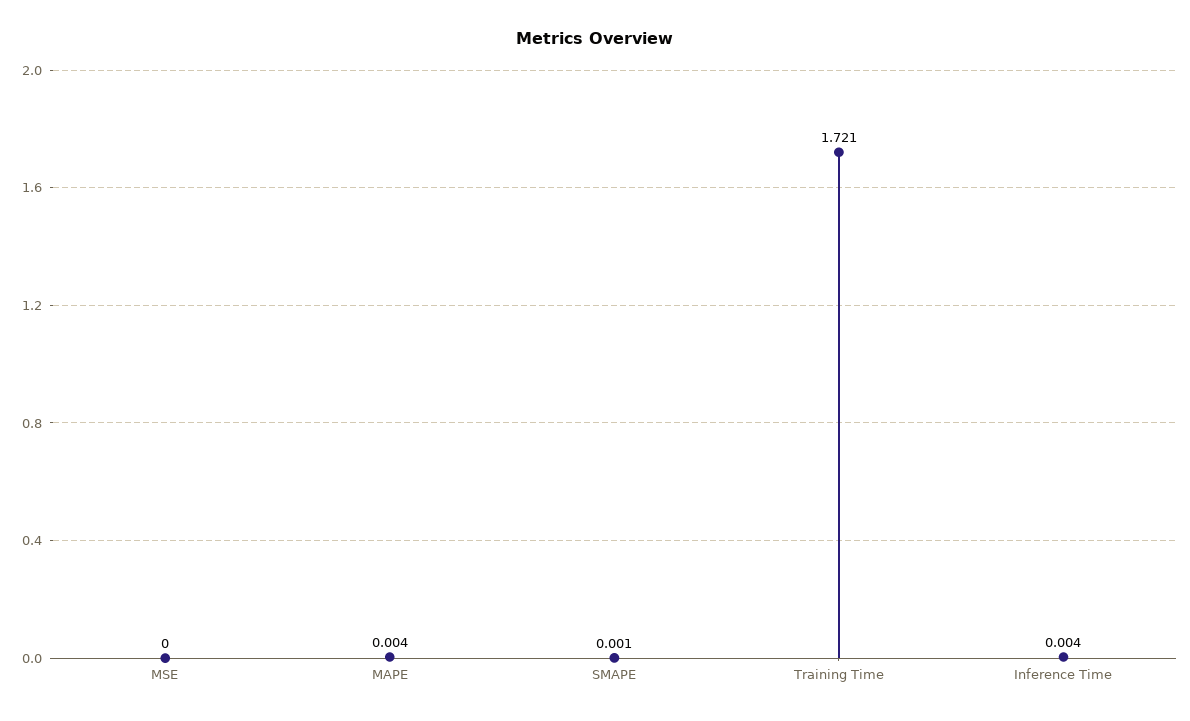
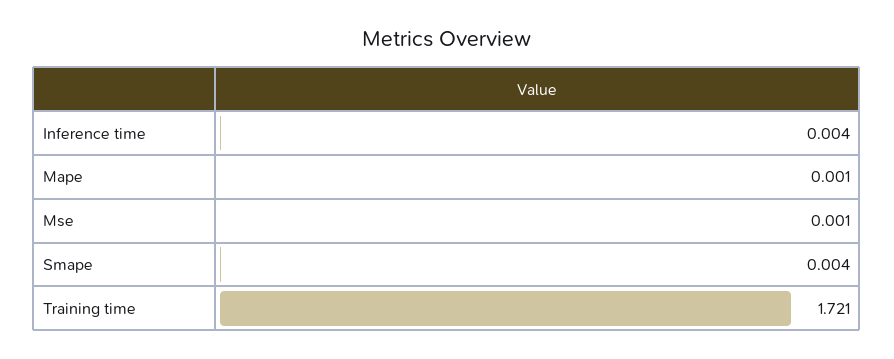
  {
-   "MSE": 0,
+   "MSE": 0.001,
-   "MAPE": 0.004,
+   "MAPE": 0.001,
-   "SMAPE": 0.001,
+   "SMAPE": 0.004,
    "Training Time": 1.721,
    "Inference Time": 0.004
  }

